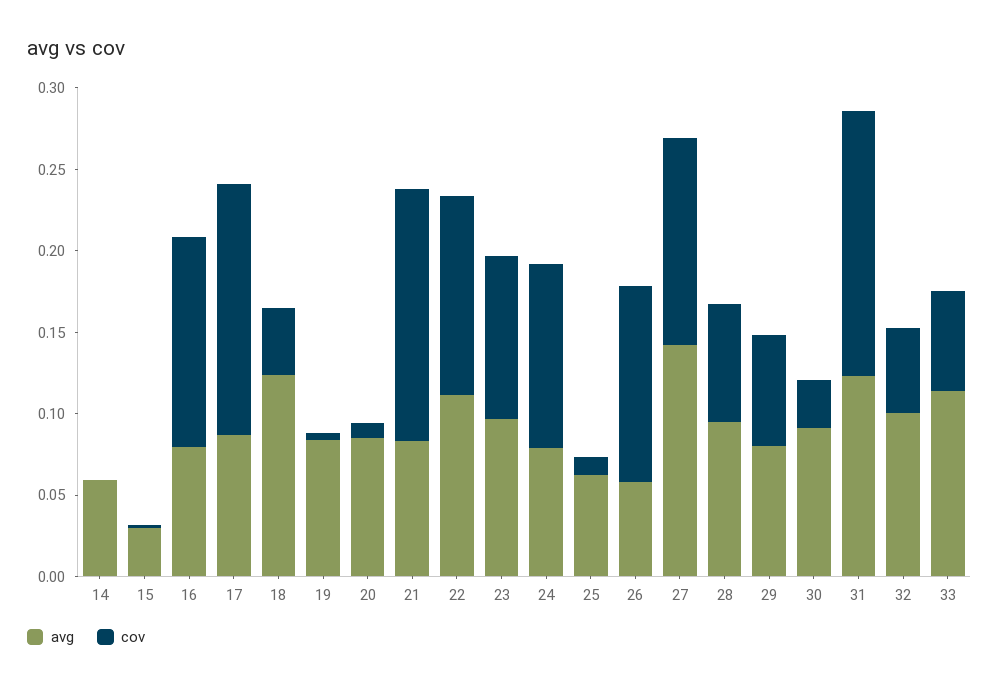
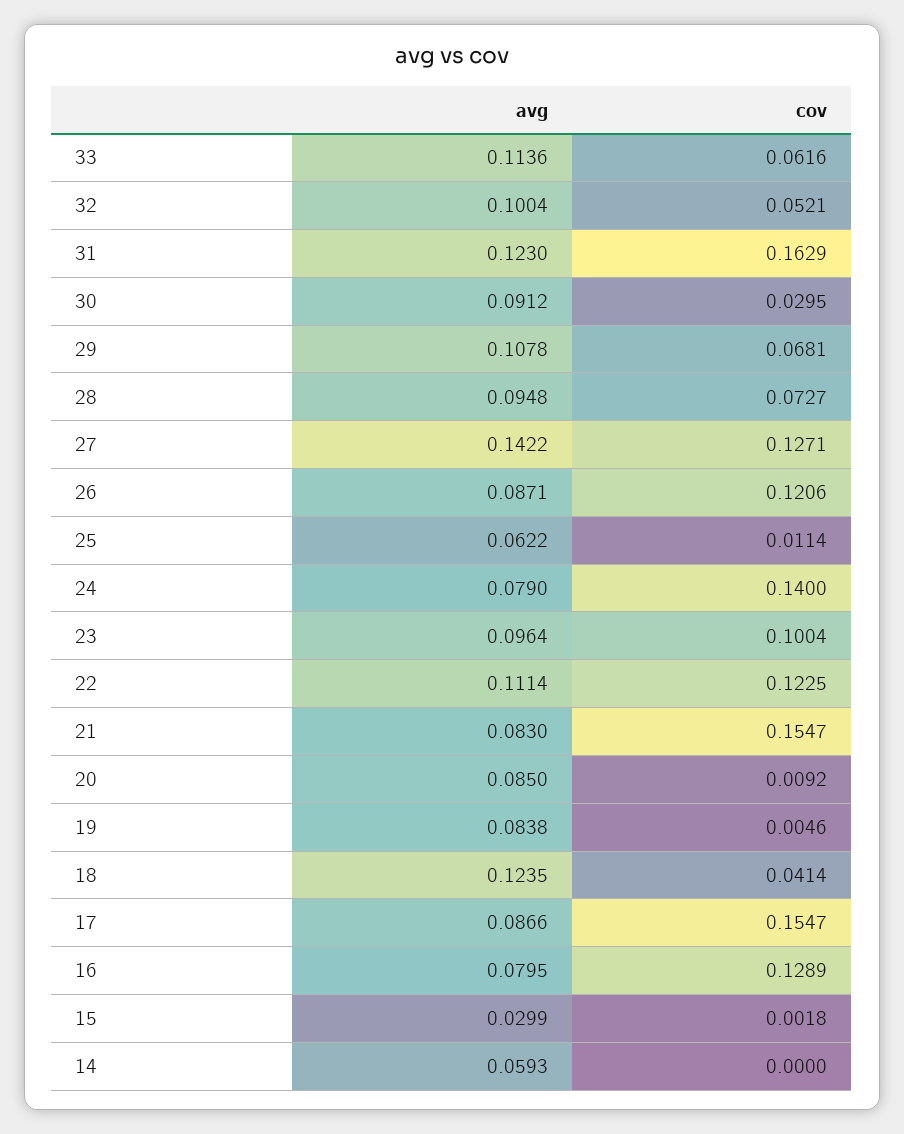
  {
    "avg": {
      "14": 0.0593,
      "15": 0.0299,
      "16": 0.0795,
      "17": 0.0866,
      "18": 0.1235,
      "19": 0.0838,
      "20": 0.085,
      "21": 0.083,
      "22": 0.1114,
      "23": 0.0964,
      "24": 0.079,
      "25": 0.0622,
-     "26": 0.06,
+     "26": 0.0871,
      "27": 0.1422,
      "28": 0.0948,
-     "29": 0.08,
+     "29": 0.1078,
      "30": 0.0912,
      "31": 0.123,
      "32": 0.1004,
      "33": 0.1136
    },
    "cov": {
      "14": 0,
      "15": 0.0018,
      "16": 0.1289,
      "17": 0.1547,
      "18": 0.0414,
      "19": 0.0046,
      "20": 0.0092,
      "21": 0.1547,
      "22": 0.1225,
      "23": 0.1004,
-     "24": 0.11,
+     "24": 0.14,
      "25": 0.0114,
      "26": 0.1206,
      "27": 0.1271,
      "28": 0.0727,
      "29": 0.0681,
      "30": 0.0295,
      "31": 0.1629,
      "32": 0.0521,
      "33": 0.0616
    }
  }

